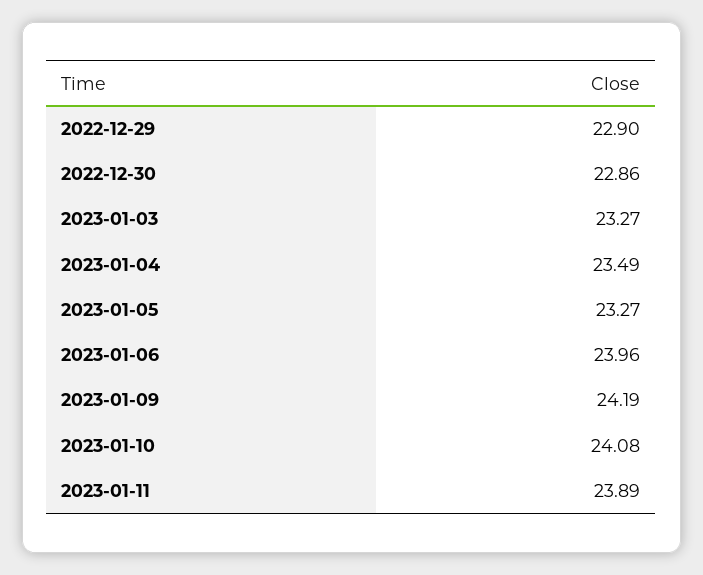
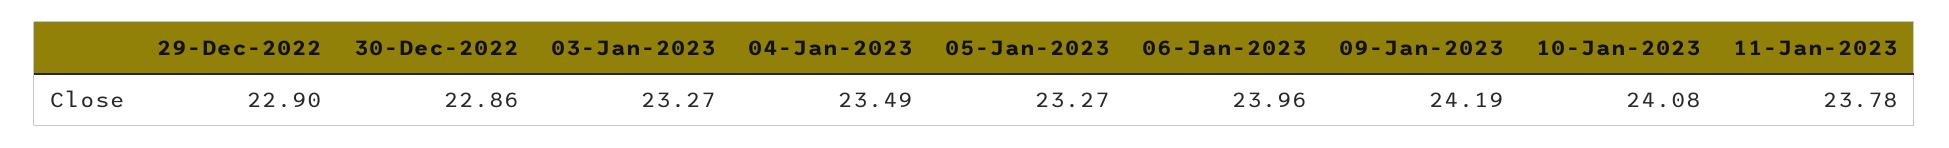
  {
    "2022-12-29": 22.9,
    "2022-12-30": 22.86,
    "2023-01-03": 23.27,
    "2023-01-04": 23.49,
    "2023-01-05": 23.27,
    "2023-01-06": 23.96,
    "2023-01-09": 24.19,
    "2023-01-10": 24.08,
-   "2023-01-11": 23.89
+   "2023-01-11": 23.78
  }

